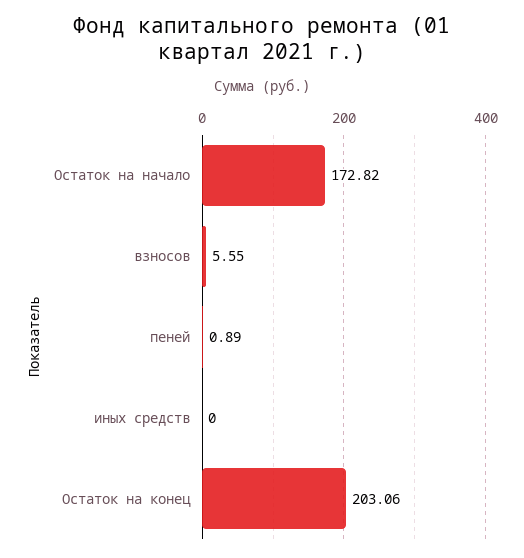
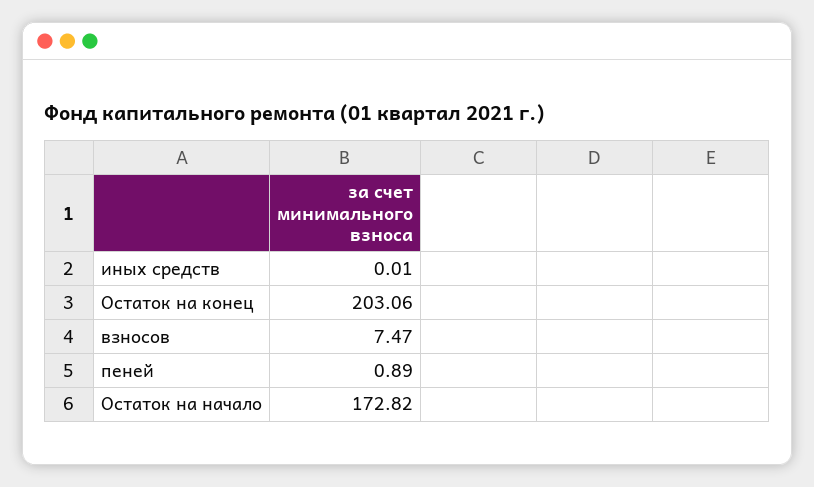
  {
    "Остаток на начало": 172.82,
-   "взносов": 5.55,
+   "взносов": 7.47,
    "пеней": 0.89,
-   "иных средств": 0,
+   "иных средств": 0.01,
    "Остаток на конец": 203.06
  }

